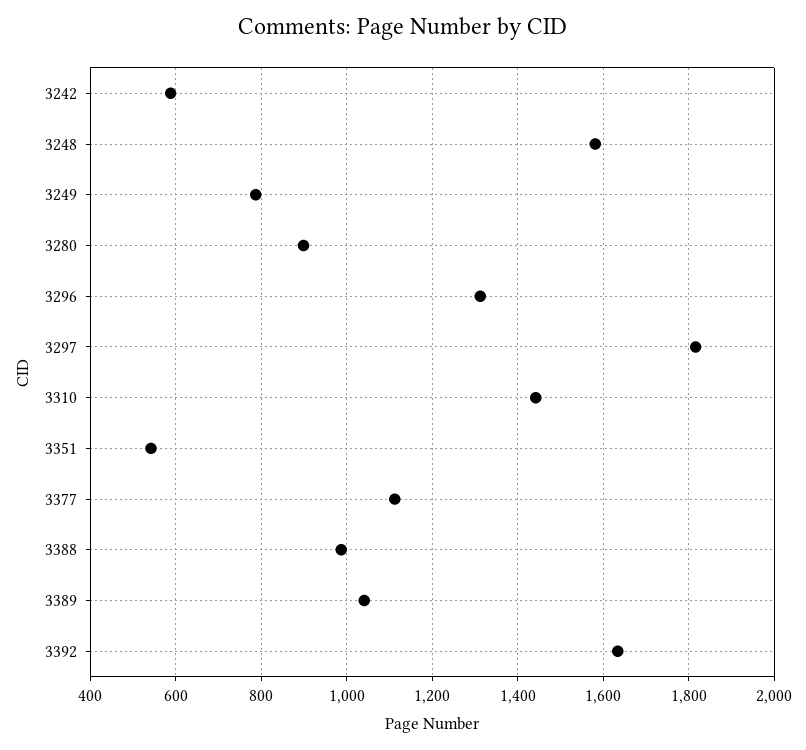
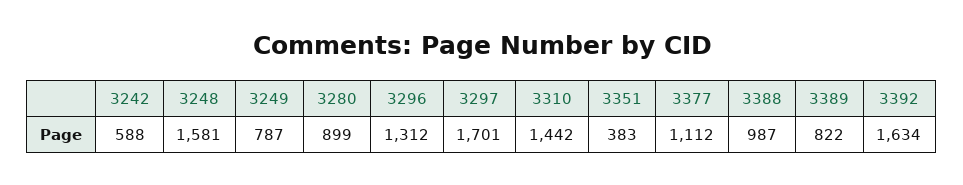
  {
    "3242": 588,
    "3248": 1581,
    "3249": 787,
    "3280": 899,
    "3296": 1312,
-   "3297": 1820,
+   "3297": 1701,
    "3310": 1442,
-   "3351": 540,
+   "3351": 383,
    "3377": 1112,
    "3388": 987,
-   "3389": 1040,
+   "3389": 822,
    "3392": 1634
  }

